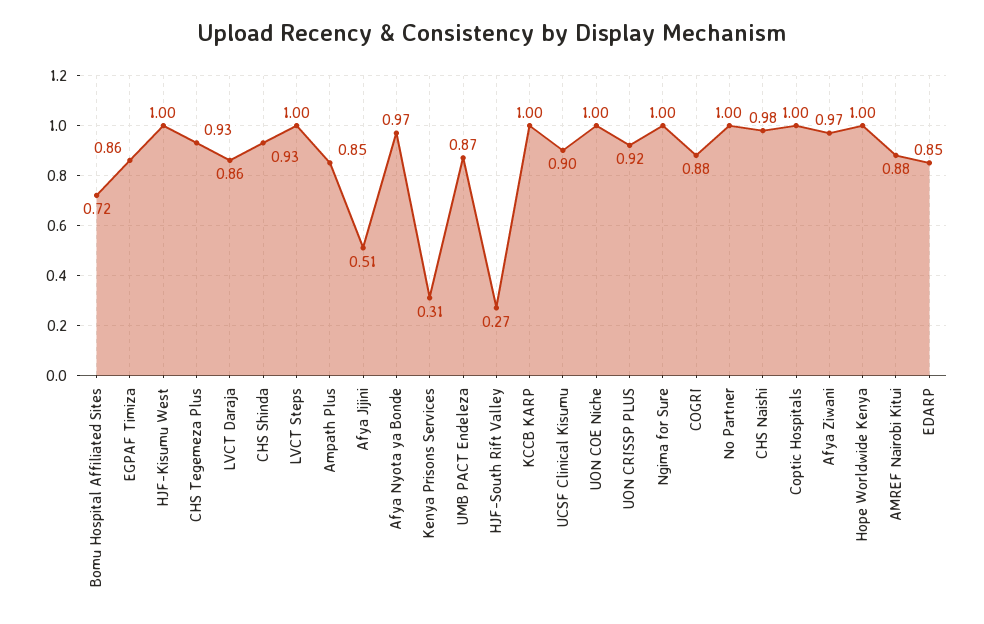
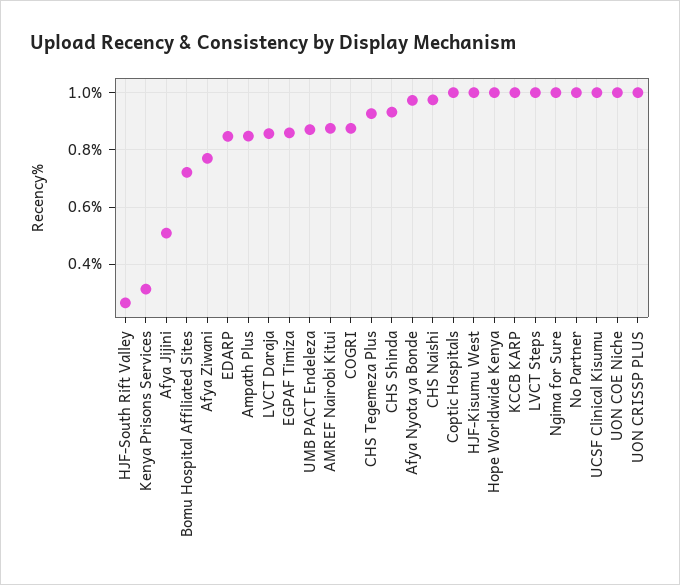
  {
    "Bomu Hospital Affiliated Sites": 0.72,
    "EGPAF Timiza": 0.86,
    "HJF-Kisumu West": 1,
    "CHS Tegemeza Plus": 0.93,
    "LVCT Daraja": 0.86,
    "CHS Shinda": 0.93,
    "LVCT Steps": 1,
    "Ampath Plus": 0.85,
    "Afya Jijini": 0.51,
    "Afya Nyota ya Bonde": 0.97,
    "Kenya Prisons Services": 0.31,
    "UMB PACT Endeleza": 0.87,
    "HJF-South Rift Valley": 0.27,
    "KCCB KARP": 1,
-   "UCSF Clinical Kisumu": 0.9,
+   "UCSF Clinical Kisumu": 1,
    "UON COE Niche": 1,
-   "UON CRISSP PLUS": 0.92,
+   "UON CRISSP PLUS": 1,
    "Ngima for Sure": 1,
    "COGRI": 0.88,
    "No Partner": 1,
    "CHS Naishi": 0.98,
    "Coptic Hospitals": 1,
-   "Afya Ziwani": 0.97,
+   "Afya Ziwani": 0.775,
    "Hope Worldwide Kenya": 1,
    "AMREF Nairobi Kitui": 0.88,
    "EDARP": 0.85
  }

